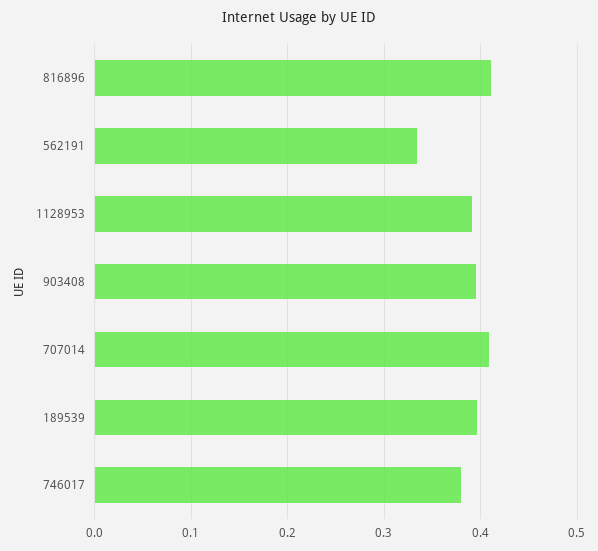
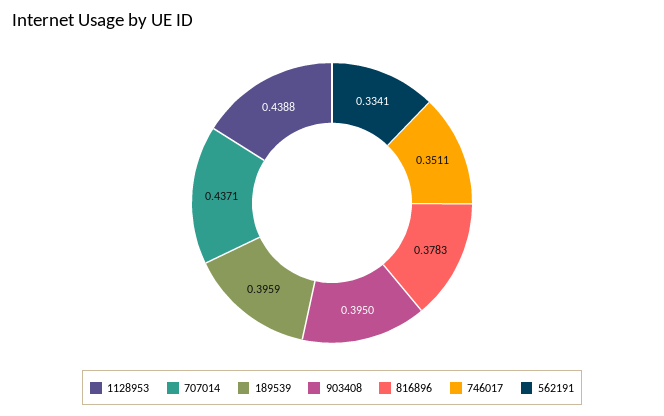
  {
-   "816896": 0.41,
+   "816896": 0.3783,
    "562191": 0.3341,
-   "1128953": 0.39,
+   "1128953": 0.4388,
    "903408": 0.395,
-   "707014": 0.41,
+   "707014": 0.4371,
    "189539": 0.3959,
-   "746017": 0.38
+   "746017": 0.3511
  }

